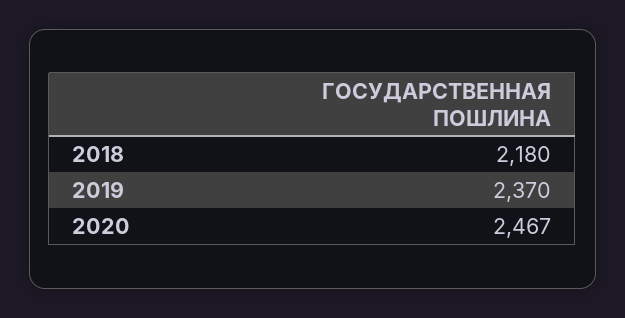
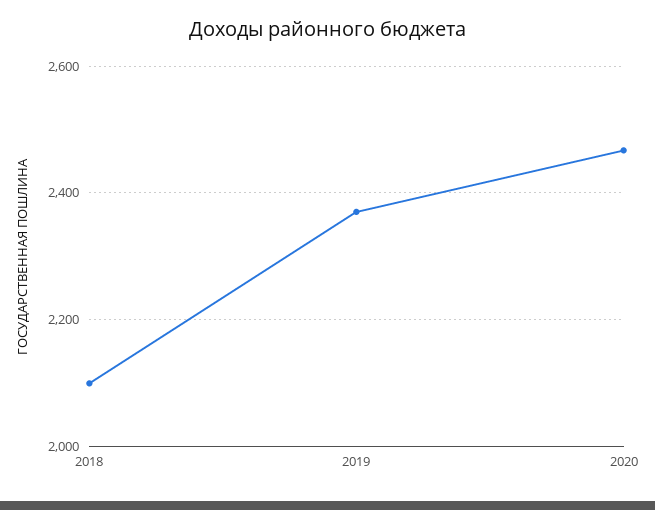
  {
-   "2018": 2180,
+   "2018": 2100,
    "2019": 2370,
    "2020": 2467
  }

